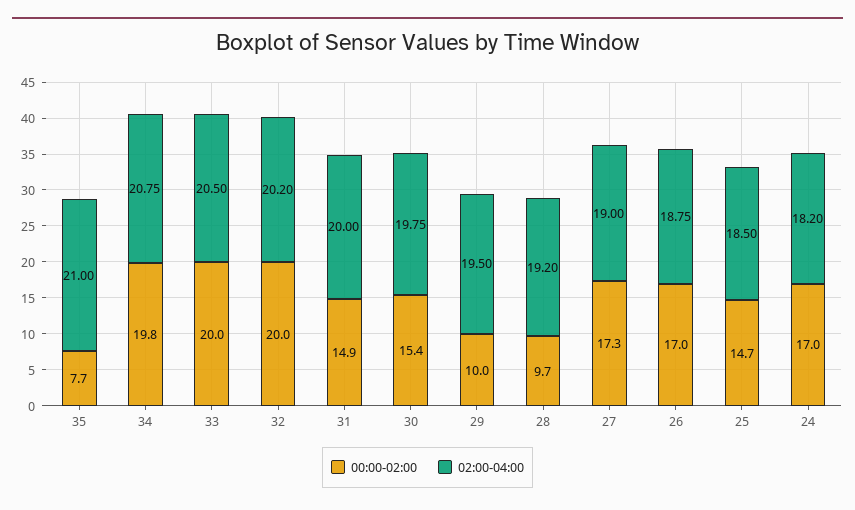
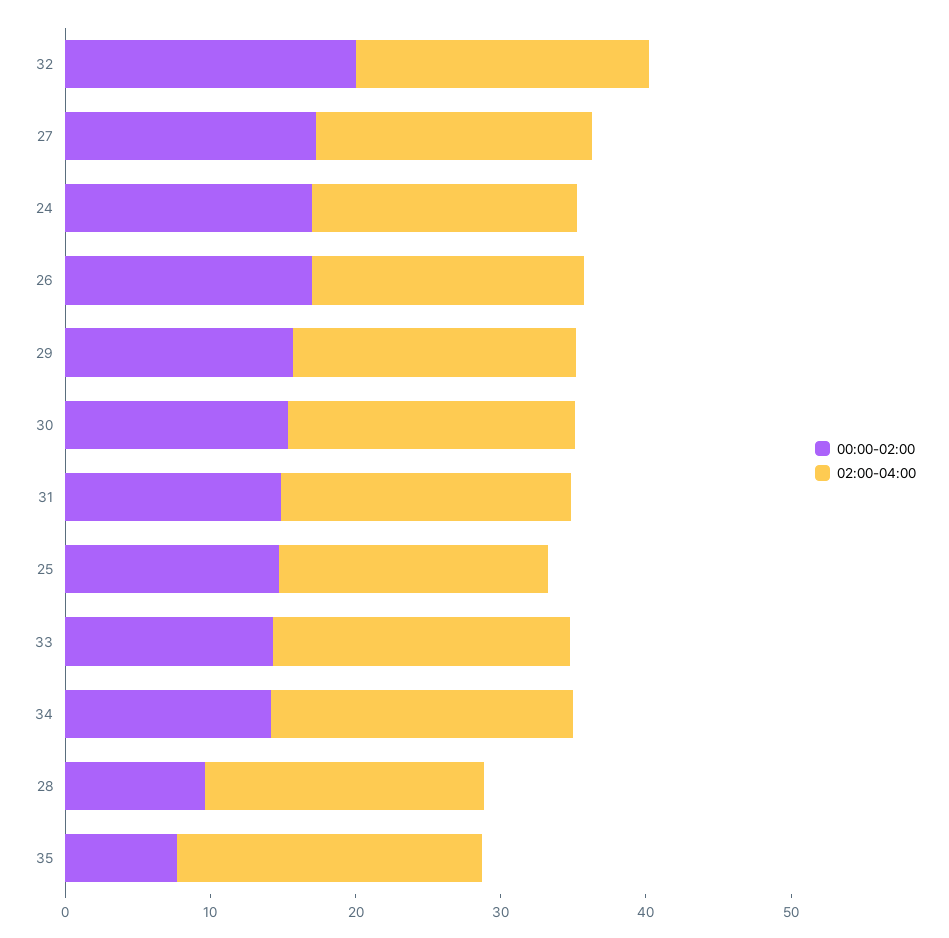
  {
    "00:00-02:00": {
      "35": 7.7,
-     "34": 19.8,
+     "34": 14,
-     "33": 20,
+     "33": 14,
      "32": 20,
      "31": 14.9,
      "30": 15.4,
-     "29": 10,
+     "29": 16,
      "28": 9.7,
      "27": 17.3,
      "26": 17,
      "25": 14.7,
      "24": 17
    },
    "02:00-04:00": {
      "35": 21,
      "34": 20.75,
      "33": 20.5,
      "32": 20.2,
      "31": 20,
      "30": 19.75,
      "29": 19.5,
      "28": 19.2,
      "27": 19,
      "26": 18.75,
      "25": 18.5,
      "24": 18.2
    }
  }

